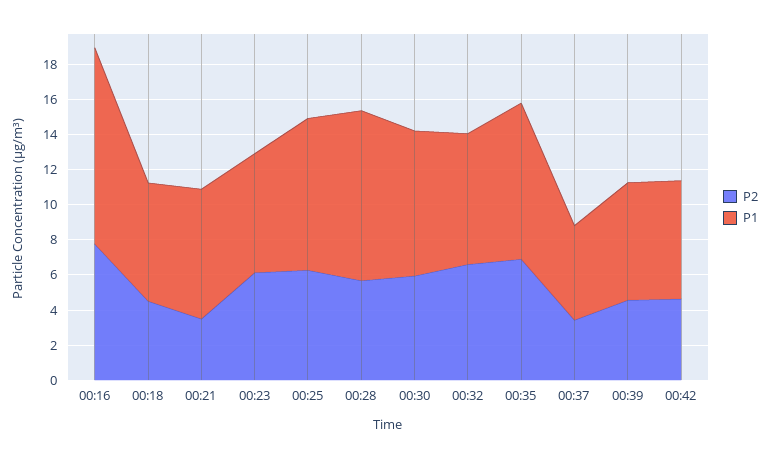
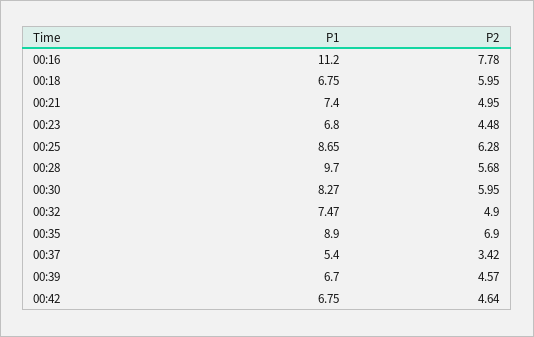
  {
    "P2": {
      "00:16": 7.78,
-     "00:18": 4.5,
+     "00:18": 5.95,
-     "00:21": 3.5,
+     "00:21": 4.95,
-     "00:23": 6,
+     "00:23": 4.48,
      "00:25": 6.28,
      "00:28": 5.68,
      "00:30": 5.95,
-     "00:32": 6.5,
+     "00:32": 4.9,
      "00:35": 6.9,
      "00:37": 3.42,
      "00:39": 4.57,
      "00:42": 4.64
    },
    "P1": {
      "00:16": 11.2,
      "00:18": 6.75,
      "00:21": 7.4,
      "00:23": 6.8,
      "00:25": 8.65,
      "00:28": 9.7,
      "00:30": 8.27,
      "00:32": 7.47,
      "00:35": 8.9,
      "00:37": 5.4,
      "00:39": 6.7,
      "00:42": 6.75
    }
  }

